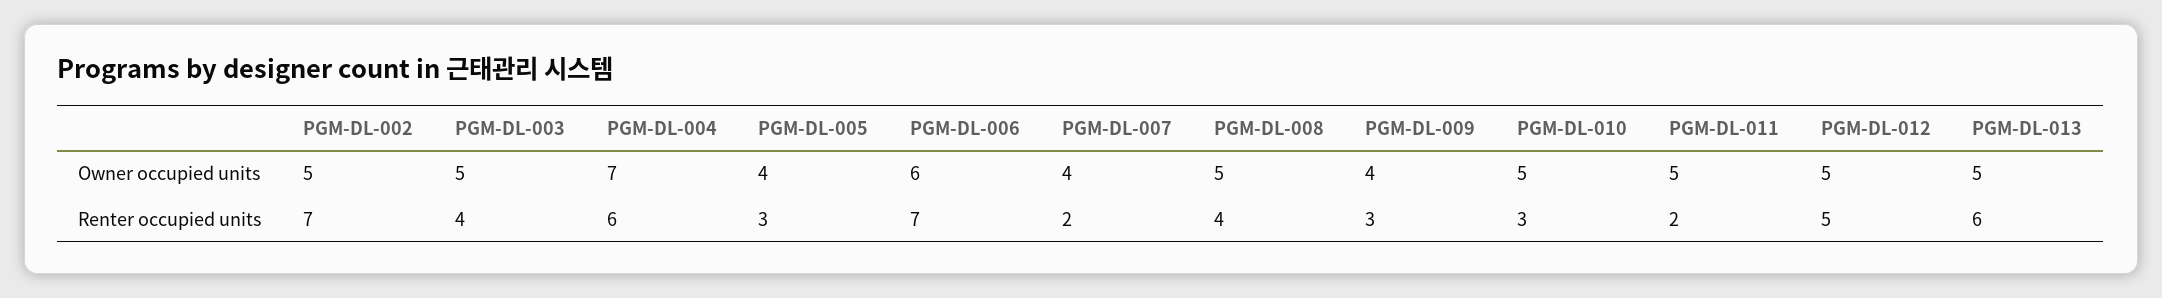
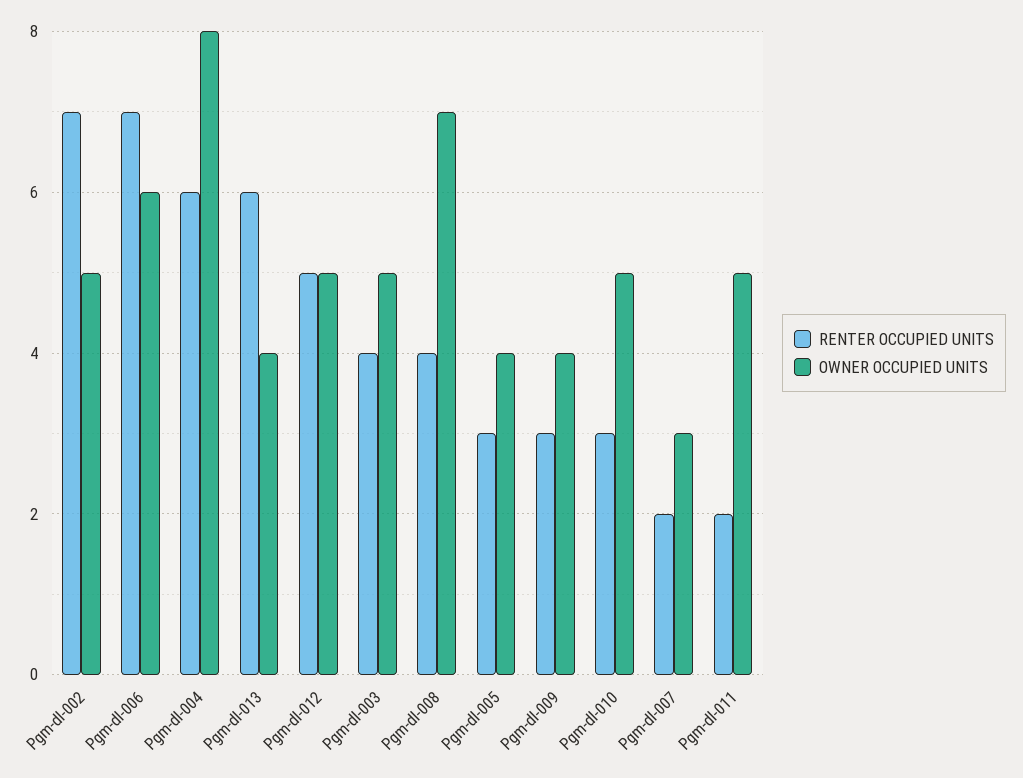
  {
    "Owner occupied units": {
      "PGM-DL-002": 5,
      "PGM-DL-003": 5,
-     "PGM-DL-004": 7,
+     "PGM-DL-004": 8,
      "PGM-DL-005": 4,
      "PGM-DL-006": 6,
-     "PGM-DL-007": 4,
+     "PGM-DL-007": 3,
-     "PGM-DL-008": 5,
+     "PGM-DL-008": 7,
      "PGM-DL-009": 4,
      "PGM-DL-010": 5,
      "PGM-DL-011": 5,
      "PGM-DL-012": 5,
-     "PGM-DL-013": 5
+     "PGM-DL-013": 4
    },
    "Renter occupied units": {
      "PGM-DL-002": 7,
      "PGM-DL-003": 4,
      "PGM-DL-004": 6,
      "PGM-DL-005": 3,
      "PGM-DL-006": 7,
      "PGM-DL-007": 2,
      "PGM-DL-008": 4,
      "PGM-DL-009": 3,
      "PGM-DL-010": 3,
      "PGM-DL-011": 2,
      "PGM-DL-012": 5,
      "PGM-DL-013": 6
    }
  }

